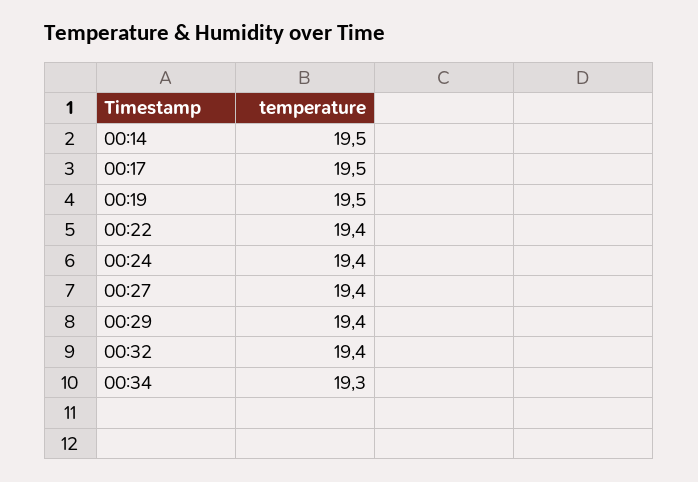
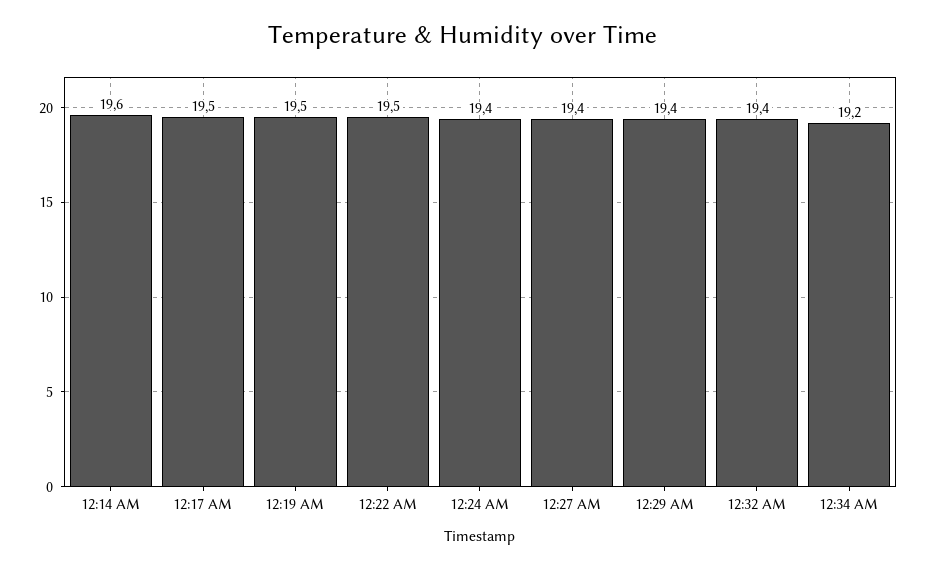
  {
-   "00:14": 19.5,
+   "00:14": 19.6,
    "00:17": 19.5,
    "00:19": 19.5,
-   "00:22": 19.4,
+   "00:22": 19.5,
    "00:24": 19.4,
    "00:27": 19.4,
    "00:29": 19.4,
    "00:32": 19.4,
-   "00:34": 19.3
+   "00:34": 19.2
  }

